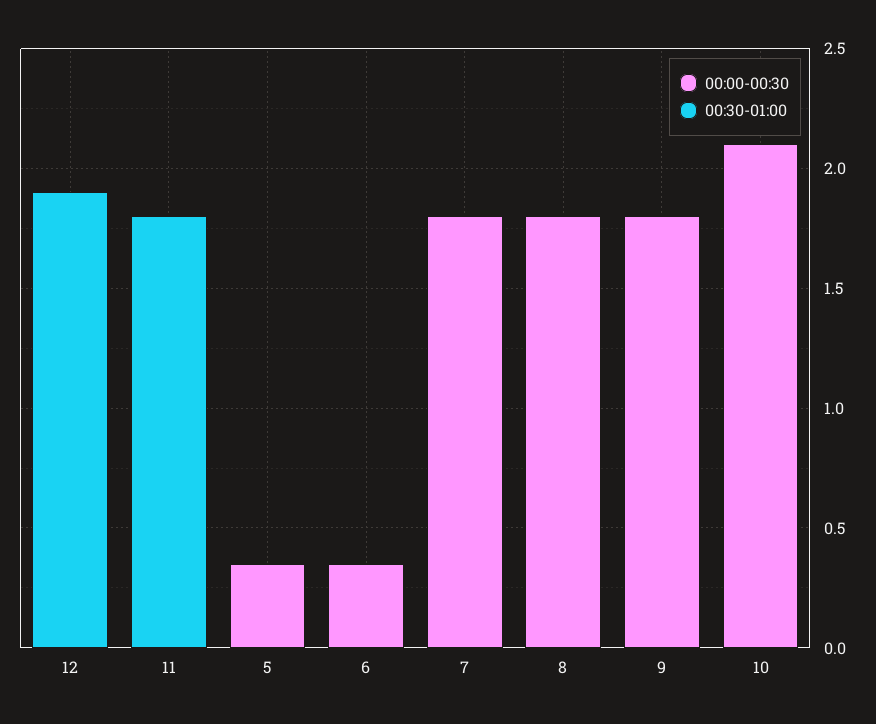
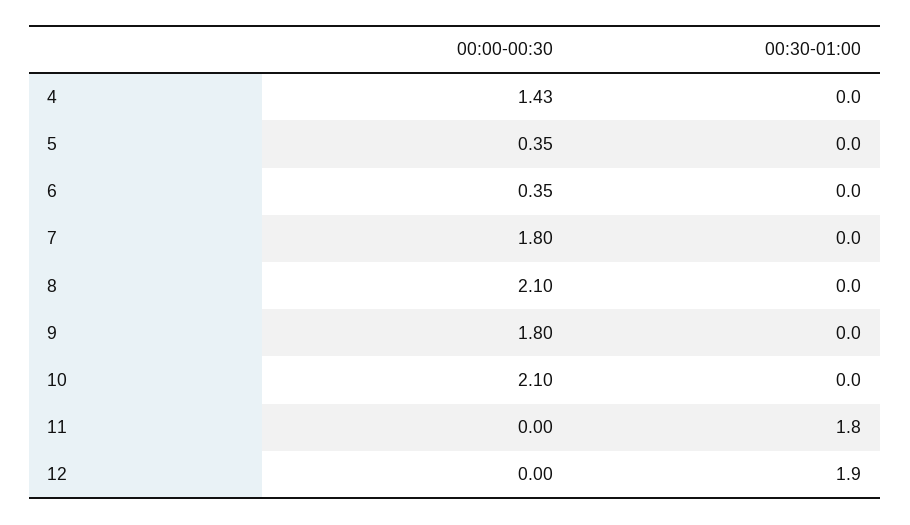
  {
    "00:00-00:30": {
      "12": 0,
      "11": 0,
      "5": 0.35,
      "6": 0.35,
      "7": 1.8,
-     "8": 1.8,
+     "8": 2.1,
      "9": 1.8,
-     "10": 2.1
+     "10": 2.1,
+     "4": 1.43
    },
    "00:30-01:00": {
      "12": 1.9,
      "11": 1.8,
      "5": 0,
      "6": 0,
      "7": 0,
      "8": 0,
      "9": 0,
-     "10": 0
+     "10": 0,
+     "4": 0
    }
  }

